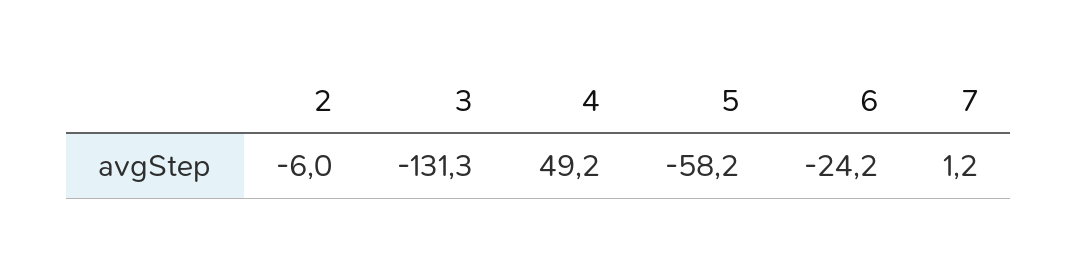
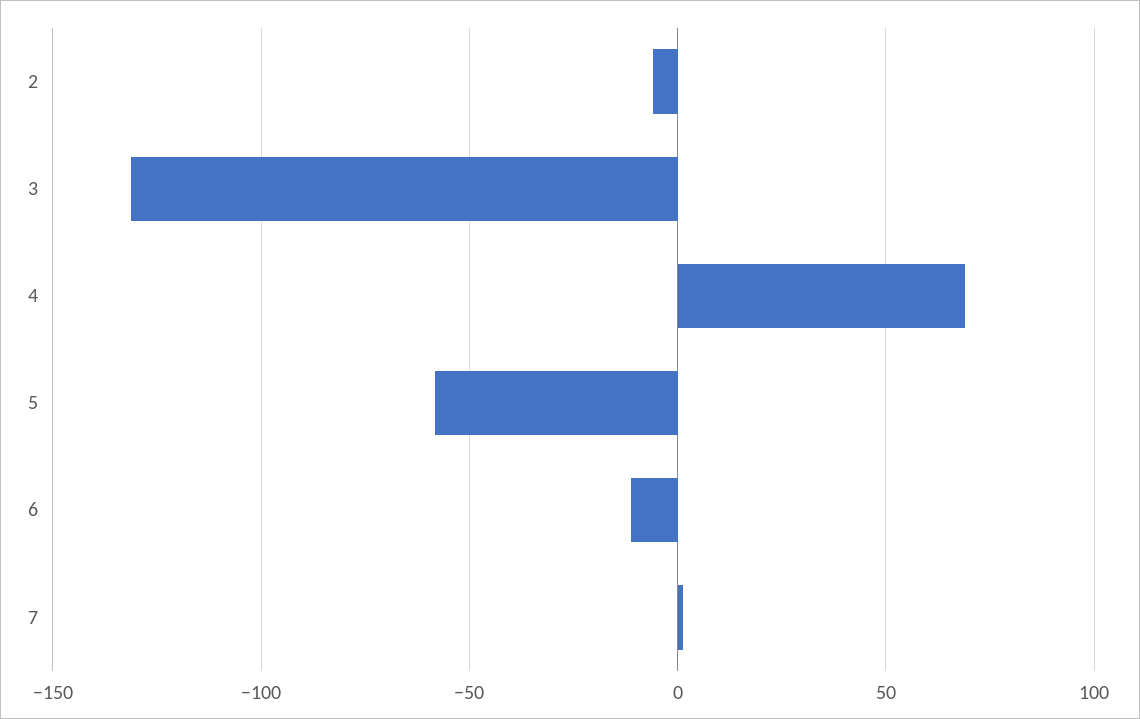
  {
    "2": -6,
    "3": -131.3,
-   "4": 49.2,
+   "4": 70,
    "5": -58.2,
-   "6": -24.2,
+   "6": -10,
    "7": 1.2
  }

